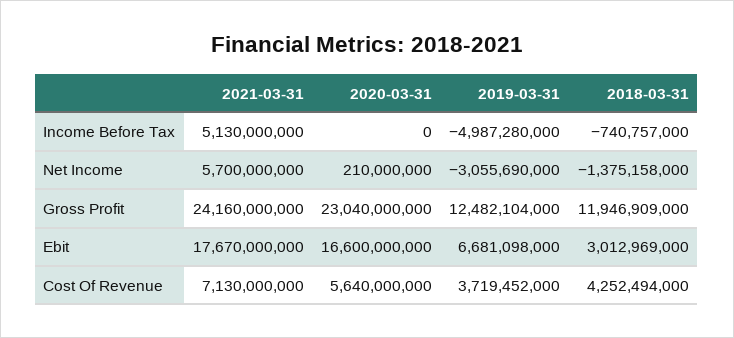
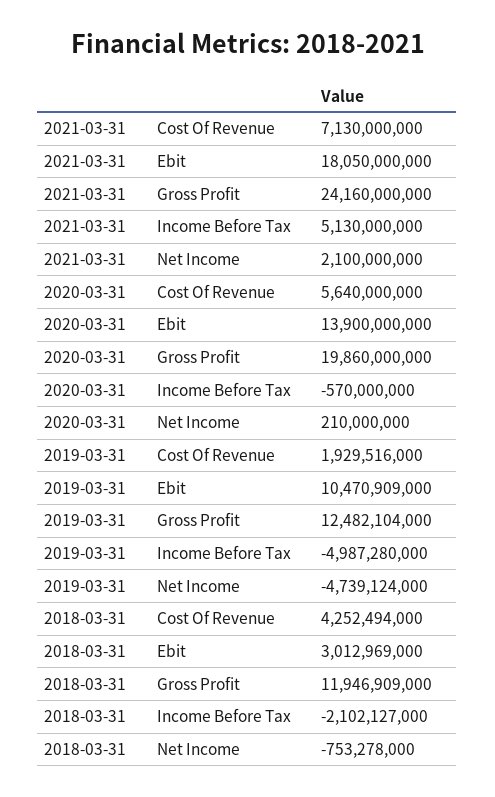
  {
    "2021-03-31": {
      "Income Before Tax": 5130000000,
-     "Net Income": 5700000000,
+     "Net Income": 2100000000,
      "Gross Profit": 24160000000,
-     "Ebit": 17670000000,
+     "Ebit": 18050000000,
      "Cost Of Revenue": 7130000000
    },
    "2020-03-31": {
-     "Income Before Tax": 0,
+     "Income Before Tax": -570000000,
      "Net Income": 210000000,
-     "Gross Profit": 23040000000,
+     "Gross Profit": 19860000000,
-     "Ebit": 16600000000,
+     "Ebit": 13900000000,
      "Cost Of Revenue": 5640000000
    },
    "2019-03-31": {
      "Income Before Tax": -4987280000,
-     "Net Income": -3055690000,
+     "Net Income": -4739124000,
      "Gross Profit": 12482104000,
-     "Ebit": 6681098000,
+     "Ebit": 10470909000,
-     "Cost Of Revenue": 3719452000
+     "Cost Of Revenue": 1929516000
    },
    "2018-03-31": {
-     "Income Before Tax": -740757000,
+     "Income Before Tax": -2102127000,
-     "Net Income": -1375158000,
+     "Net Income": -753278000,
      "Gross Profit": 11946909000,
      "Ebit": 3012969000,
      "Cost Of Revenue": 4252494000
    }
  }

